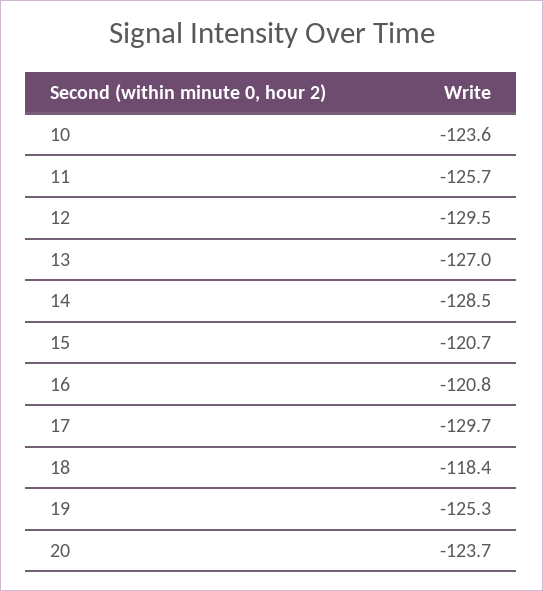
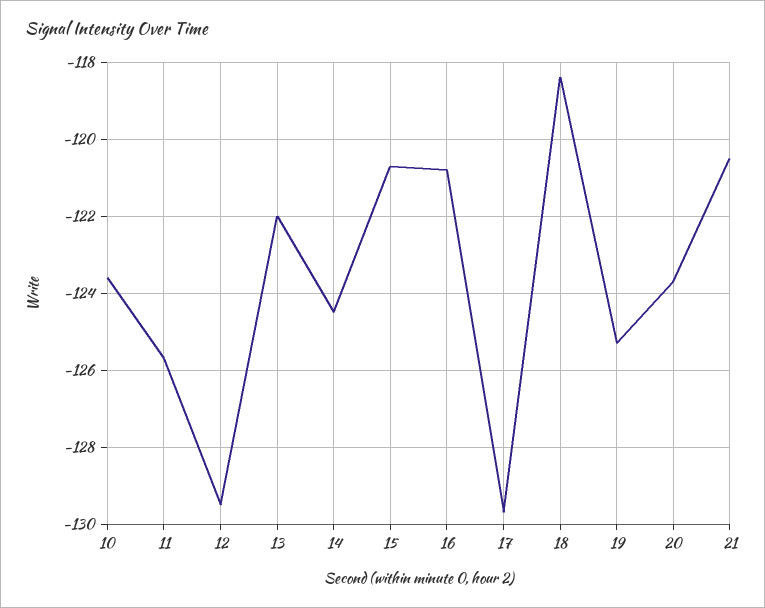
  {
    "10": -123.6,
    "11": -125.7,
    "12": -129.5,
-   "13": -127,
+   "13": -122,
-   "14": -128.5,
+   "14": -124.5,
    "15": -120.7,
    "16": -120.8,
    "17": -129.7,
    "18": -118.4,
    "19": -125.3,
-   "20": -123.7
+   "20": -123.7,
+   "21": -120.5
  }

